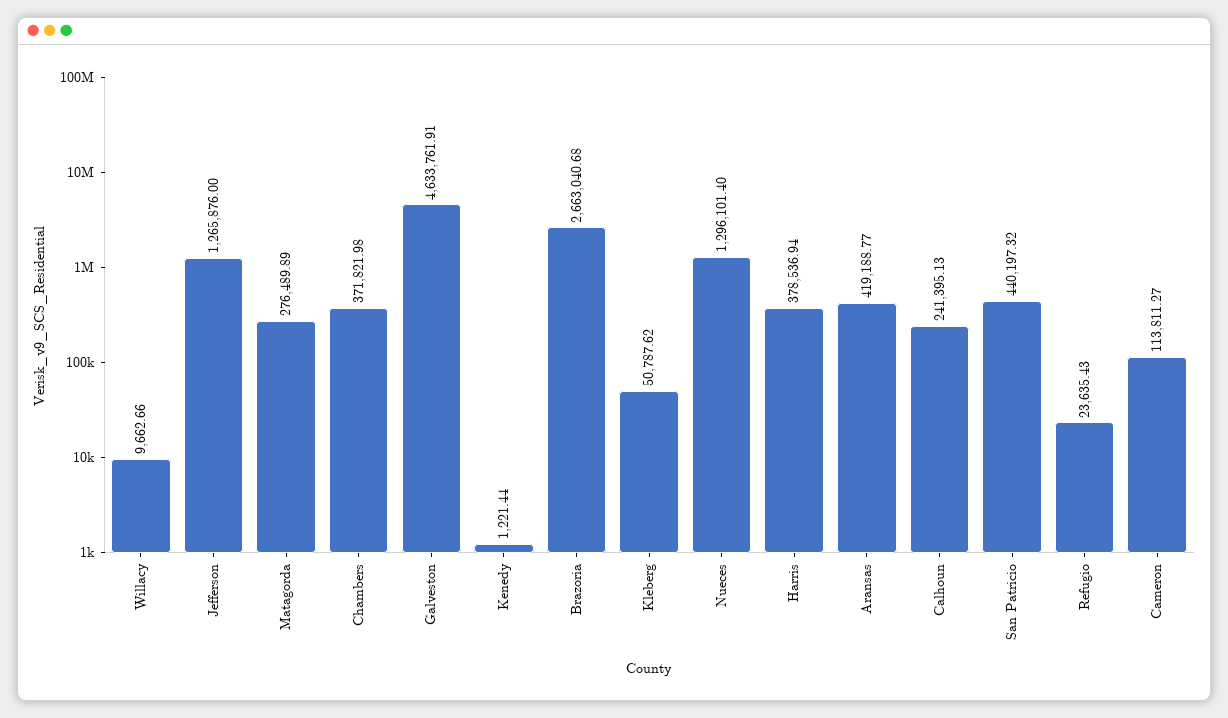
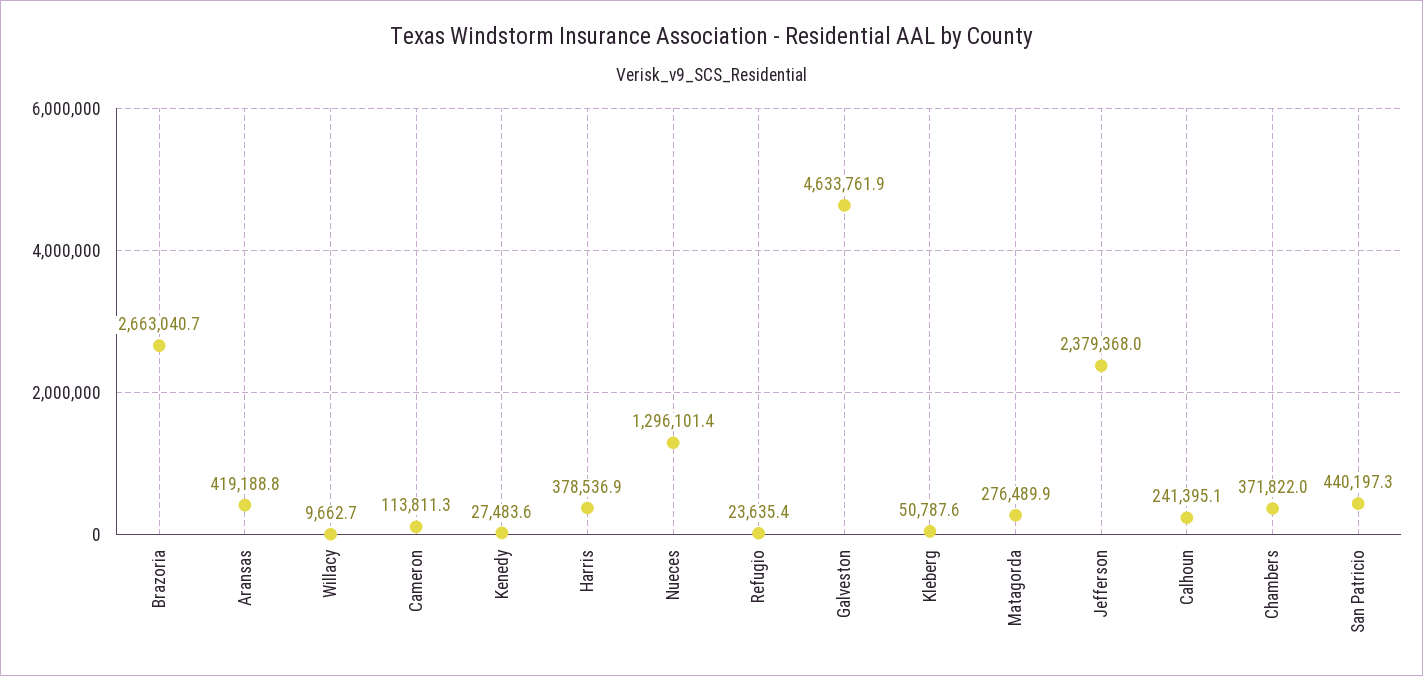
  {
    "Willacy": 9662.66,
-   "Jefferson": 1265876,
+   "Jefferson": 2379368,
    "Matagorda": 276489.89,
    "Chambers": 371821.98,
    "Galveston": 4633761.91,
-   "Kenedy": 1221.44,
+   "Kenedy": 27483.6,
    "Brazoria": 2663040.68,
    "Kleberg": 50787.62,
    "Nueces": 1296101.4,
    "Harris": 378536.94,
    "Aransas": 419188.77,
    "Calhoun": 241395.13,
    "San Patricio": 440197.32,
    "Refugio": 23635.43,
    "Cameron": 113811.27
  }

